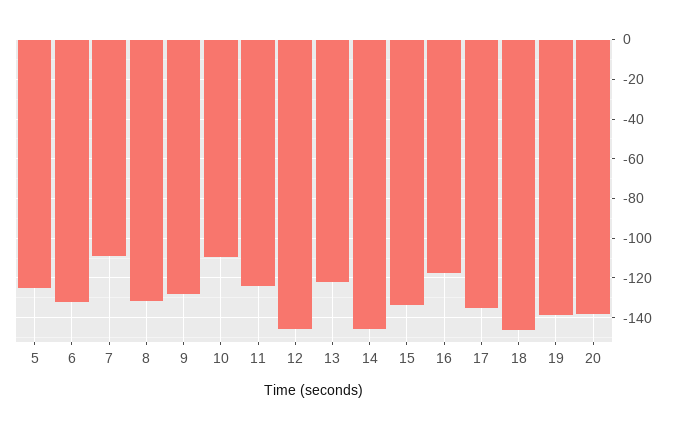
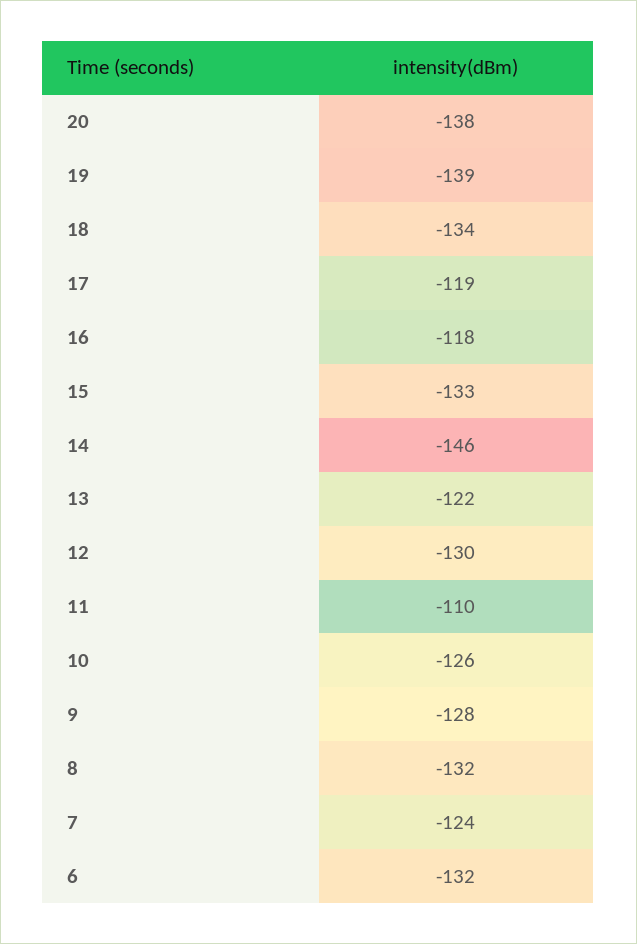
  {
-   "5": -125,
    "6": -132,
-   "7": -110,
+   "7": -124,
    "8": -132,
    "9": -128,
-   "10": -110,
+   "10": -126,
-   "11": -125,
+   "11": -110,
-   "12": -145,
+   "12": -130,
    "13": -122,
    "14": -146,
    "15": -133,
    "16": -118,
-   "17": -135,
+   "17": -119,
-   "18": -145,
+   "18": -134,
    "19": -139,
    "20": -138
  }

